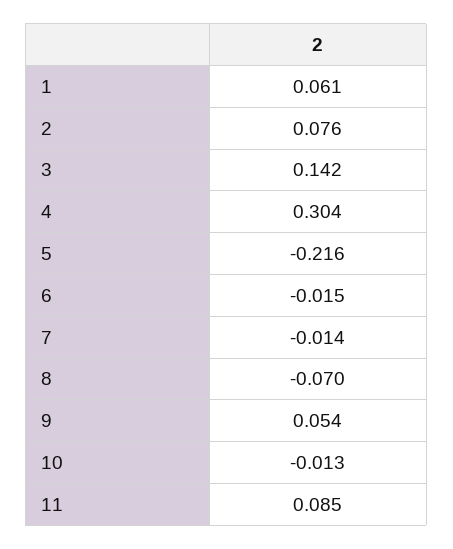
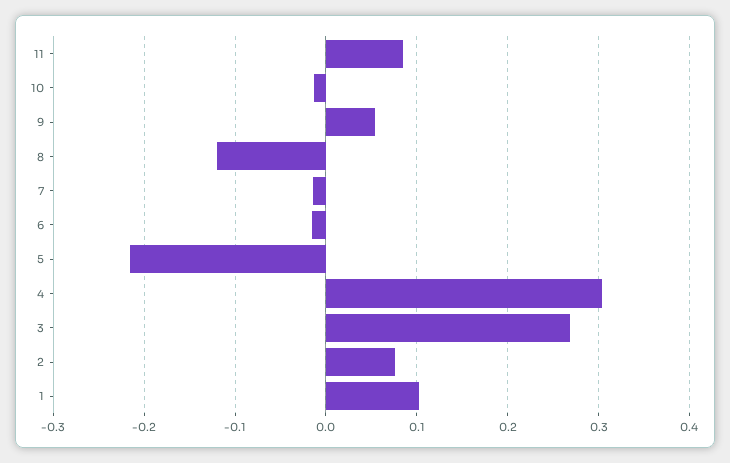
  {
-   "1": 0.061,
+   "1": 0.1,
    "2": 0.076,
-   "3": 0.142,
+   "3": 0.27,
    "4": 0.304,
    "5": -0.216,
    "6": -0.015,
    "7": -0.014,
-   "8": -0.07,
+   "8": -0.12,
    "9": 0.054,
    "10": -0.013,
    "11": 0.085
  }

